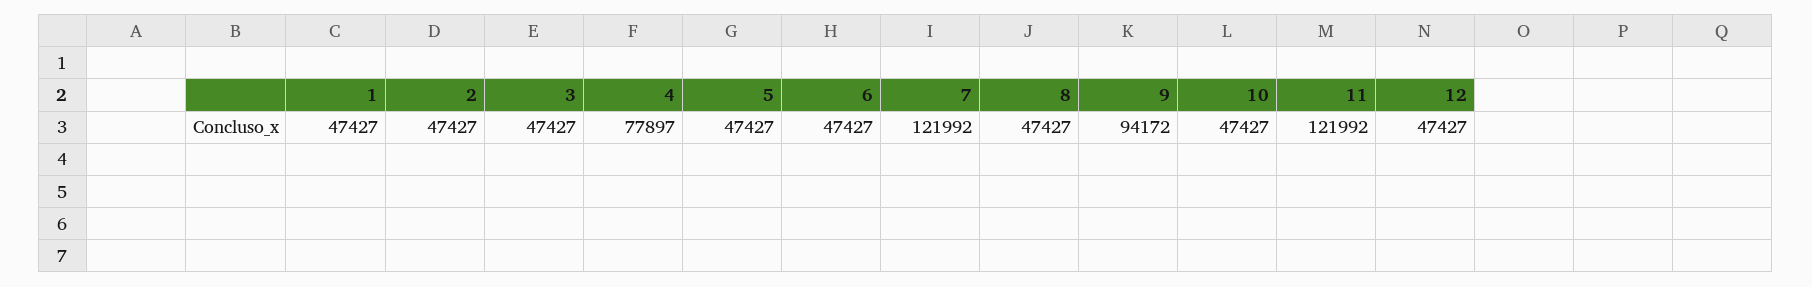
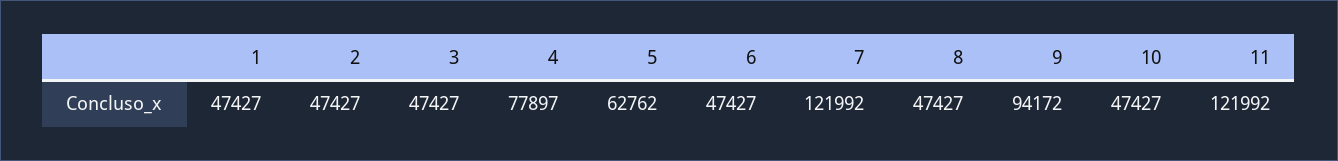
  {
    "1": 47427,
    "2": 47427,
    "3": 47427,
    "4": 77897,
-   "5": 47427,
+   "5": 62762,
    "6": 47427,
    "7": 121992,
    "8": 47427,
    "9": 94172,
    "10": 47427,
-   "11": 121992,
+   "11": 121992
-   "12": 47427
  }

